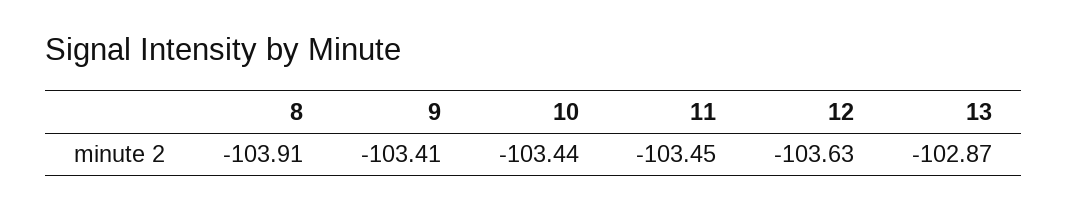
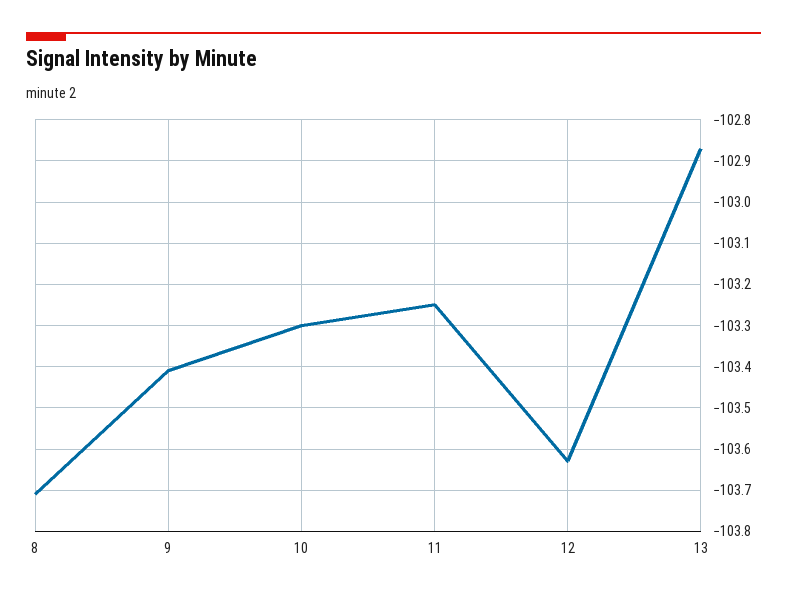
  {
-   "8": -103.91,
+   "8": -103.7,
    "9": -103.41,
-   "10": -103.44,
+   "10": -103.3,
-   "11": -103.45,
+   "11": -103.25,
    "12": -103.63,
    "13": -102.87
  }

